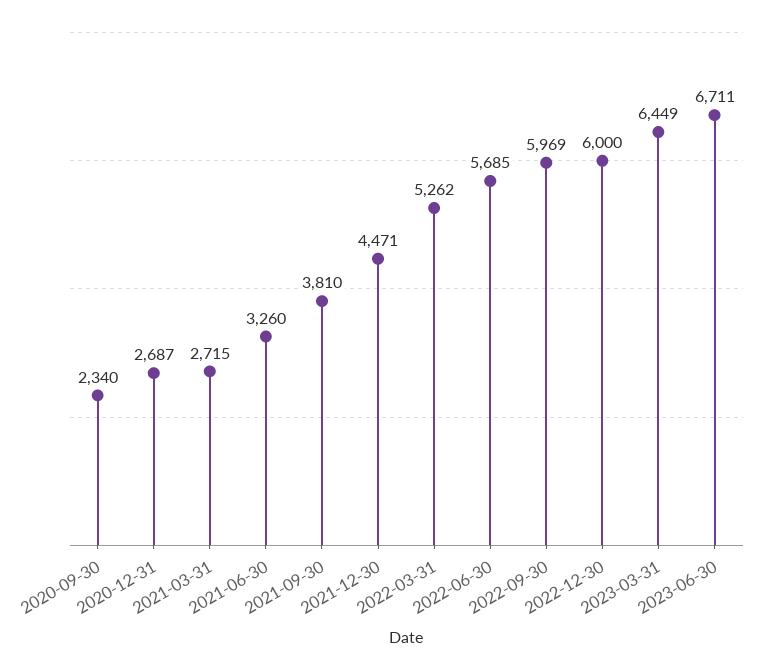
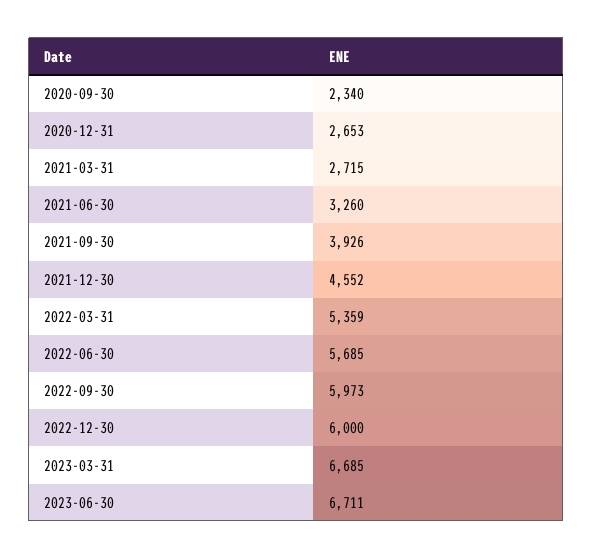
  {
    "2020-09-30": 2340,
-   "2020-12-31": 2687,
+   "2020-12-31": 2653,
    "2021-03-31": 2715,
    "2021-06-30": 3260,
-   "2021-09-30": 3810,
+   "2021-09-30": 3926,
-   "2021-12-30": 4471,
+   "2021-12-30": 4552,
-   "2022-03-31": 5262,
+   "2022-03-31": 5359,
    "2022-06-30": 5685,
-   "2022-09-30": 5969,
+   "2022-09-30": 5973,
    "2022-12-30": 6000,
-   "2023-03-31": 6449,
+   "2023-03-31": 6685,
    "2023-06-30": 6711
  }

